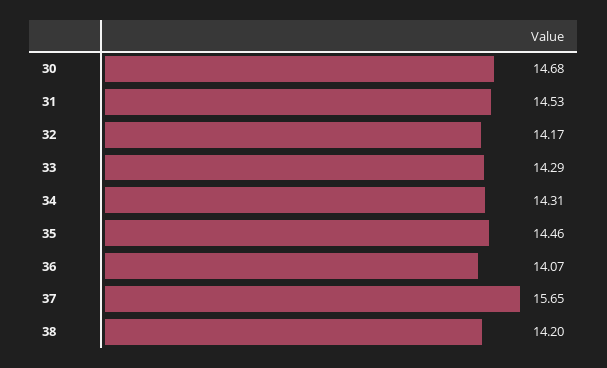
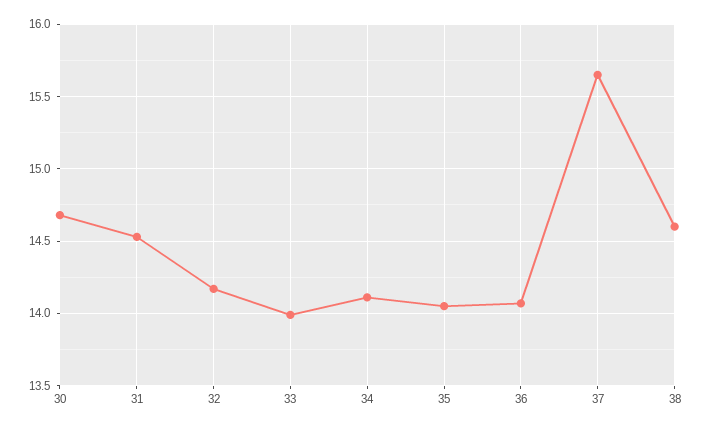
  {
    "30": 14.68,
    "31": 14.53,
    "32": 14.17,
-   "33": 14.29,
+   "33": 14,
-   "34": 14.31,
+   "34": 14.1,
-   "35": 14.46,
+   "35": 14.05,
    "36": 14.07,
    "37": 15.65,
-   "38": 14.2
+   "38": 14.6
  }

